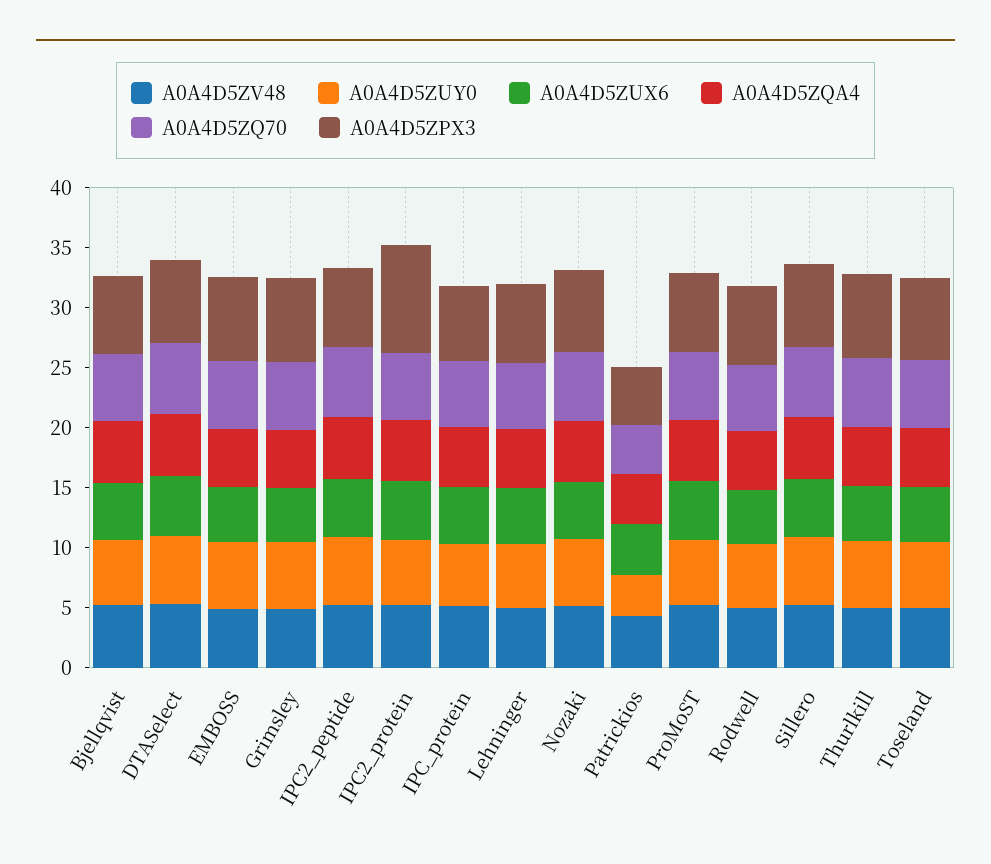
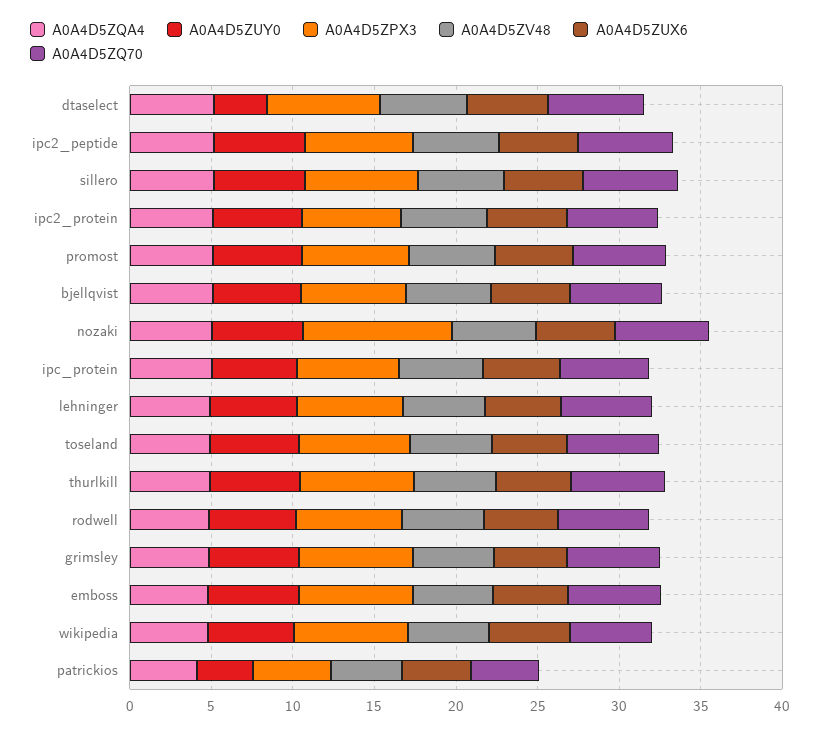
  {
    "A0A4D5ZV48": {
      "Bjellqvist": 5,
      "DTASelect": 5,
      "EMBOSS": 5,
      "Grimsley": 5,
      "IPC2_peptide": 5,
      "IPC2_protein": 5,
      "IPC_protein": 5,
      "Lehninger": 5,
      "Nozaki": 5,
      "Patrickios": 4,
      "ProMoST": 5,
      "Rodwell": 5,
      "Sillero": 5,
      "Thurlkill": 5,
-     "Toseland": 5
+     "Toseland": 5,
+     "wikipedia": 5
    },
    "A0A4D5ZUY0": {
      "Bjellqvist": 5,
-     "DTASelect": 6,
+     "DTASelect": 3,
      "EMBOSS": 6,
      "Grimsley": 6,
      "IPC2_peptide": 6,
      "IPC2_protein": 5,
      "IPC_protein": 5,
      "Lehninger": 5,
      "Nozaki": 6,
      "Patrickios": 3,
      "ProMoST": 5,
      "Rodwell": 5,
      "Sillero": 6,
      "Thurlkill": 6,
-     "Toseland": 5
+     "Toseland": 5,
+     "wikipedia": 5
    },
    "A0A4D5ZUX6": {
      "Bjellqvist": 5,
      "DTASelect": 5,
      "EMBOSS": 5,
      "Grimsley": 5,
      "IPC2_peptide": 5,
      "IPC2_protein": 5,
      "IPC_protein": 5,
      "Lehninger": 5,
      "Nozaki": 5,
      "Patrickios": 4,
      "ProMoST": 5,
      "Rodwell": 5,
      "Sillero": 5,
      "Thurlkill": 5,
-     "Toseland": 5
+     "Toseland": 5,
+     "wikipedia": 5
    },
    "A0A4D5ZQA4": {
      "Bjellqvist": 5,
      "DTASelect": 5,
      "EMBOSS": 5,
      "Grimsley": 5,
      "IPC2_peptide": 5,
      "IPC2_protein": 5,
      "IPC_protein": 5,
      "Lehninger": 5,
      "Nozaki": 5,
      "Patrickios": 4,
      "ProMoST": 5,
      "Rodwell": 5,
      "Sillero": 5,
      "Thurlkill": 5,
-     "Toseland": 5
+     "Toseland": 5,
+     "wikipedia": 5
    },
    "A0A4D5ZQ70": {
      "Bjellqvist": 6,
      "DTASelect": 6,
      "EMBOSS": 6,
      "Grimsley": 6,
      "IPC2_peptide": 6,
      "IPC2_protein": 6,
      "IPC_protein": 5,
      "Lehninger": 6,
      "Nozaki": 6,
      "Patrickios": 4,
      "ProMoST": 6,
      "Rodwell": 6,
      "Sillero": 6,
      "Thurlkill": 6,
-     "Toseland": 6
+     "Toseland": 6,
+     "wikipedia": 5
    },
    "A0A4D5ZPX3": {
      "Bjellqvist": 6,
      "DTASelect": 7,
      "EMBOSS": 7,
      "Grimsley": 7,
      "IPC2_peptide": 7,
-     "IPC2_protein": 9,
+     "IPC2_protein": 6,
      "IPC_protein": 6,
      "Lehninger": 7,
-     "Nozaki": 7,
+     "Nozaki": 9,
      "Patrickios": 5,
      "ProMoST": 7,
      "Rodwell": 7,
      "Sillero": 7,
      "Thurlkill": 7,
-     "Toseland": 7
+     "Toseland": 7,
+     "wikipedia": 7
    }
  }

